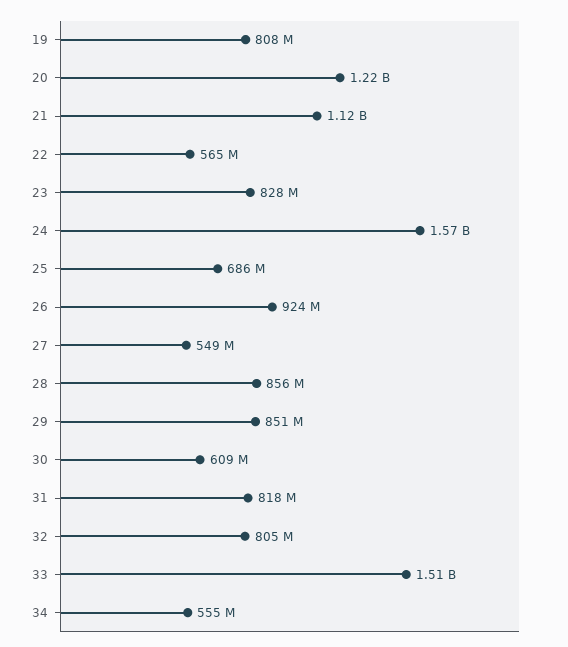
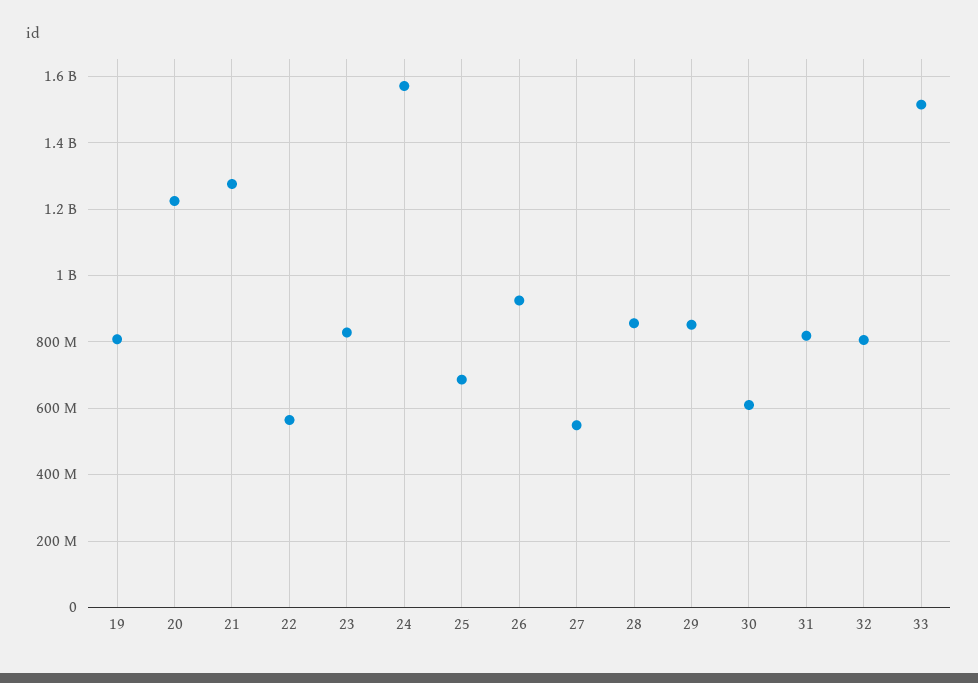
  {
    "19": 808000000,
    "20": 1220000000,
-   "21": 1120000000,
+   "21": 1280000000,
    "22": 565000000,
    "23": 828000000,
    "24": 1570000000,
    "25": 686000000,
    "26": 924000000,
    "27": 549000000,
    "28": 856000000,
    "29": 851000000,
    "30": 609000000,
    "31": 818000000,
    "32": 805000000,
-   "33": 1510000000,
+   "33": 1510000000
-   "34": 555000000
  }

